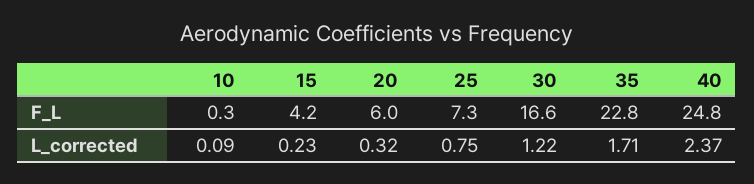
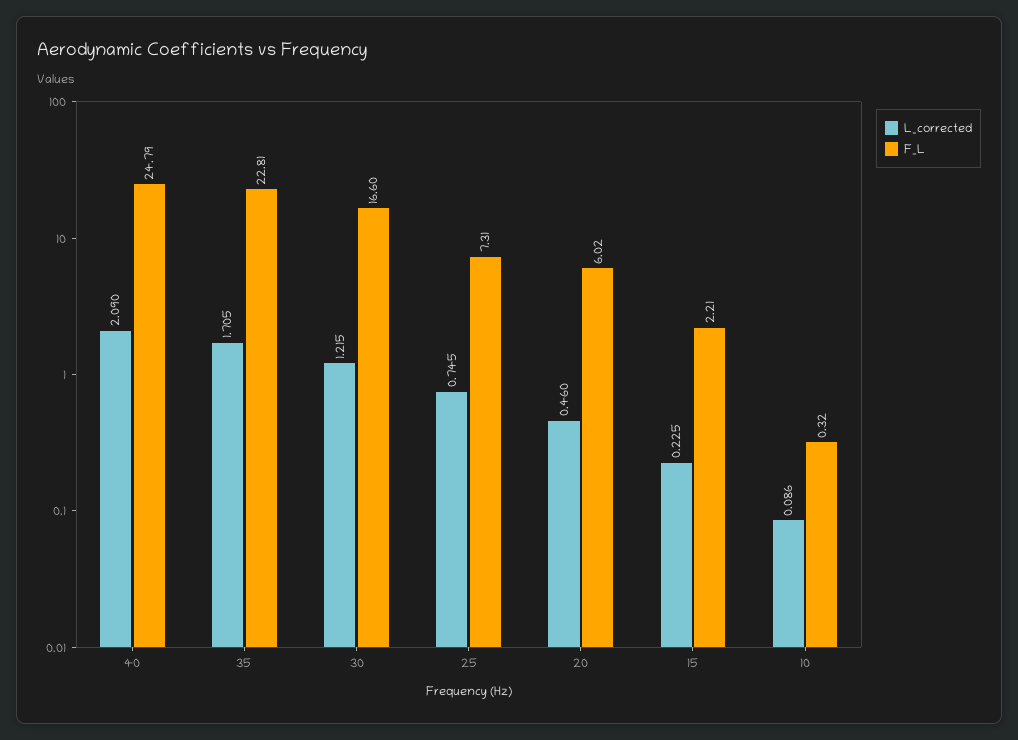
  {
    "F_L": {
      "10": 0.32,
-     "15": 4.2,
+     "15": 2.21,
      "20": 6.02,
      "25": 7.31,
      "30": 16.6,
      "35": 22.81,
      "40": 24.79
    },
    "L_corrected": {
      "10": 0.086,
      "15": 0.225,
-     "20": 0.32,
+     "20": 0.46,
      "25": 0.745,
      "30": 1.215,
      "35": 1.705,
-     "40": 2.37
+     "40": 2.09
    }
  }

